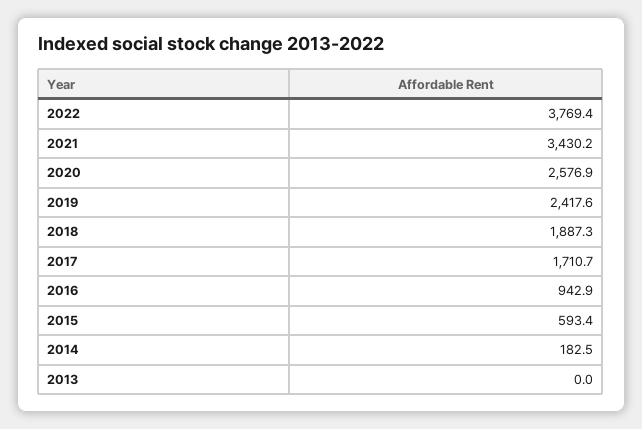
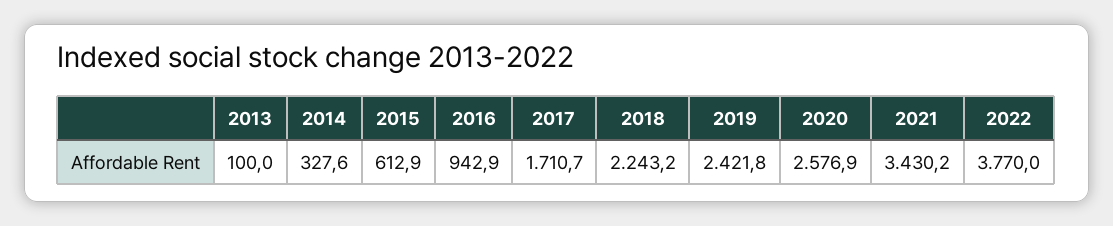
  {
-   "2022": 3769.4,
+   "2022": 3770,
    "2021": 3430.2,
    "2020": 2576.9,
-   "2019": 2417.6,
+   "2019": 2421.8,
-   "2018": 1887.3,
+   "2018": 2243.2,
    "2017": 1710.7,
    "2016": 942.9,
-   "2015": 593.4,
+   "2015": 612.9,
-   "2014": 182.5,
+   "2014": 327.6,
-   "2013": 0
+   "2013": 100
  }

